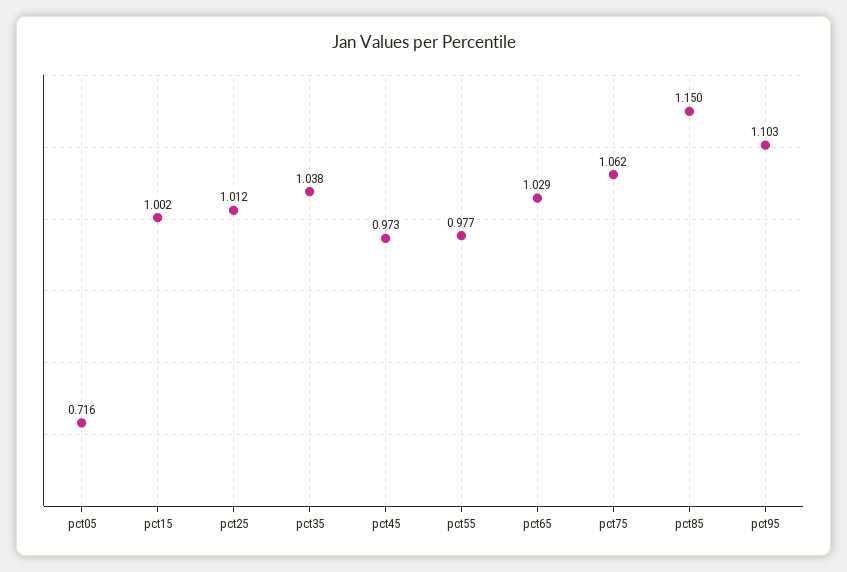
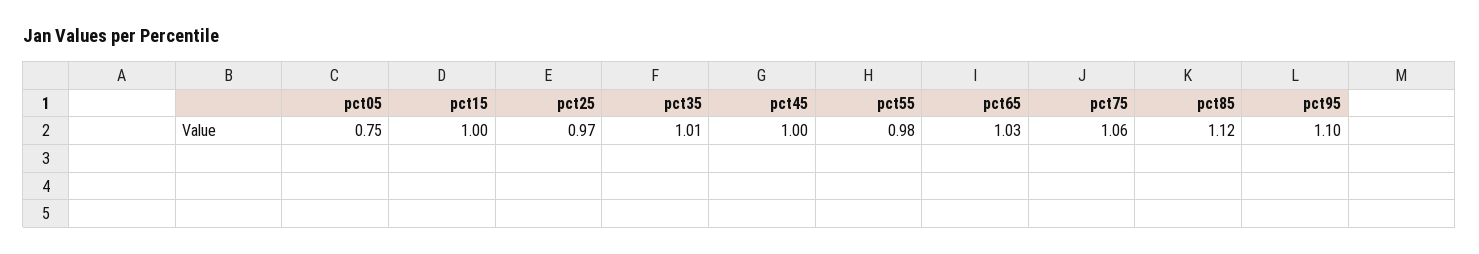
  {
-   "pct05": 0.716,
+   "pct05": 0.75,
    "pct15": 1.002,
-   "pct25": 1.012,
+   "pct25": 0.97,
-   "pct35": 1.038,
+   "pct35": 1.01,
-   "pct45": 0.973,
+   "pct45": 1,
    "pct55": 0.977,
    "pct65": 1.029,
    "pct75": 1.062,
-   "pct85": 1.15,
+   "pct85": 1.12,
    "pct95": 1.103
  }

